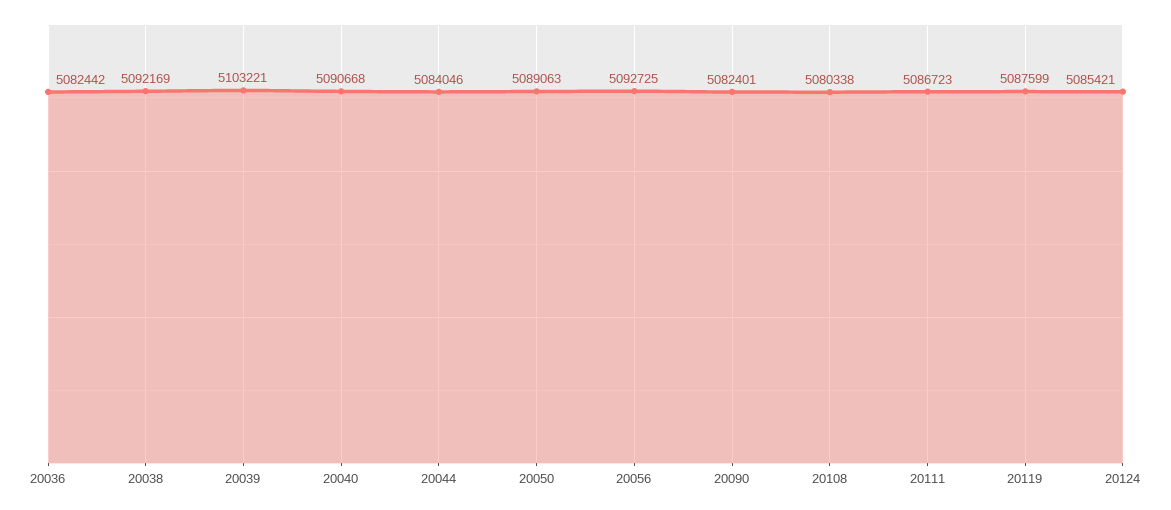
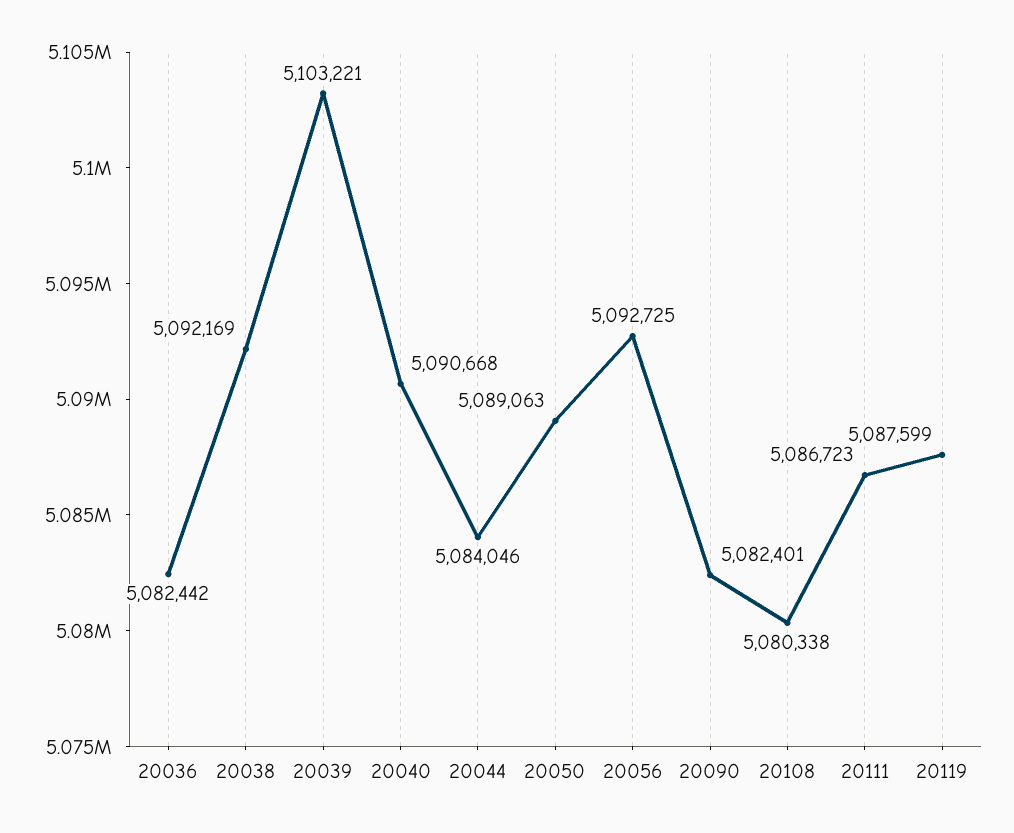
  {
    "20036": 5082442,
    "20038": 5092169,
    "20039": 5103221,
    "20040": 5090668,
    "20044": 5084046,
    "20050": 5089063,
    "20056": 5092725,
    "20090": 5082401,
    "20108": 5080338,
    "20111": 5086723,
-   "20119": 5087599,
+   "20119": 5087599
-   "20124": 5085421
  }

